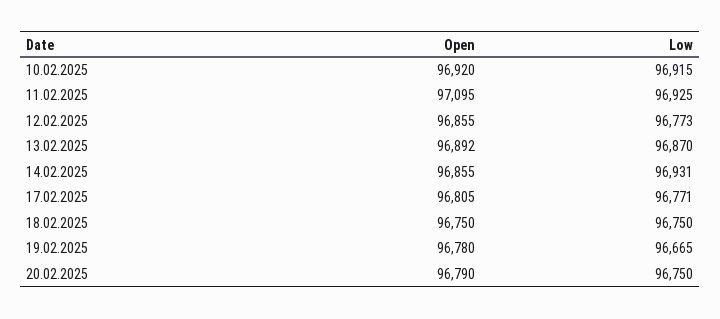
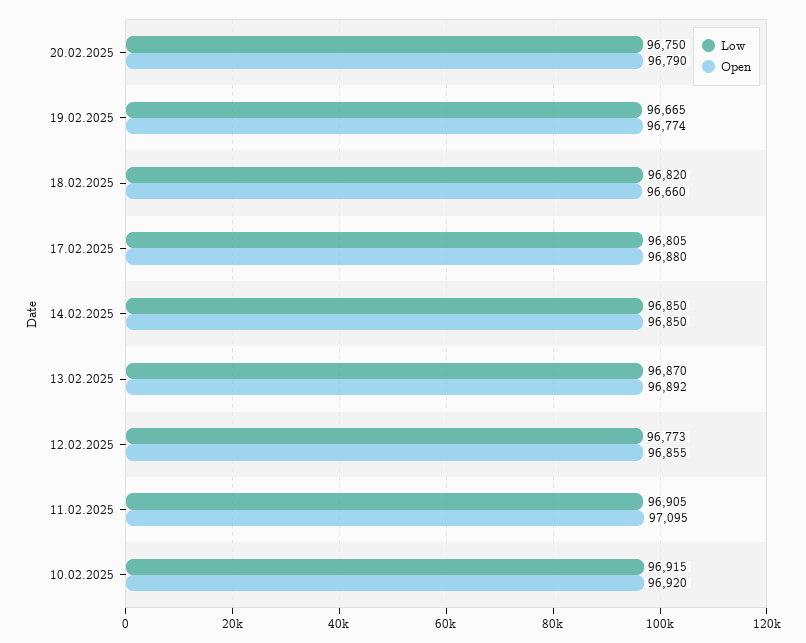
  {
    "Open": {
      "10.02.2025": 96920,
      "11.02.2025": 97095,
      "12.02.2025": 96855,
      "13.02.2025": 96892,
-     "14.02.2025": 96855,
+     "14.02.2025": 96850,
-     "17.02.2025": 96805,
+     "17.02.2025": 96880,
-     "18.02.2025": 96750,
+     "18.02.2025": 96660,
-     "19.02.2025": 96780,
+     "19.02.2025": 96774,
      "20.02.2025": 96790
    },
    "Low": {
      "10.02.2025": 96915,
-     "11.02.2025": 96925,
+     "11.02.2025": 96905,
      "12.02.2025": 96773,
      "13.02.2025": 96870,
-     "14.02.2025": 96931,
+     "14.02.2025": 96850,
-     "17.02.2025": 96771,
+     "17.02.2025": 96805,
-     "18.02.2025": 96750,
+     "18.02.2025": 96820,
      "19.02.2025": 96665,
      "20.02.2025": 96750
    }
  }

